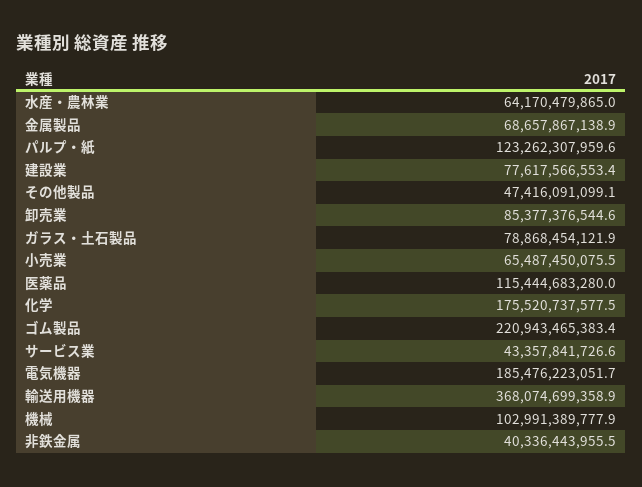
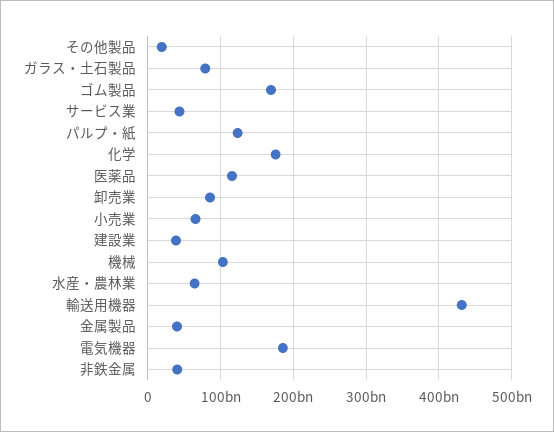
  {
    "水産・農林業": 64170479865,
-   "金属製品": 68657867138.9,
+   "金属製品": 40000000000,
    "パルプ・紙": 123262307959.6,
-   "建設業": 77617566553.4,
+   "建設業": 40000000000,
-   "その他製品": 47416091099.1,
+   "その他製品": 20000000000,
    "卸売業": 85377376544.6,
    "ガラス・土石製品": 78868454121.9,
    "小売業": 65487450075.5,
    "医薬品": 115444683280,
    "化学": 175520737577.5,
-   "ゴム製品": 220943465383.4,
+   "ゴム製品": 170000000000,
    "サービス業": 43357841726.6,
    "電気機器": 185476223051.7,
-   "輸送用機器": 368074699358.9,
+   "輸送用機器": 430000000000,
    "機械": 102991389777.9,
    "非鉄金属": 40336443955.5
  }

